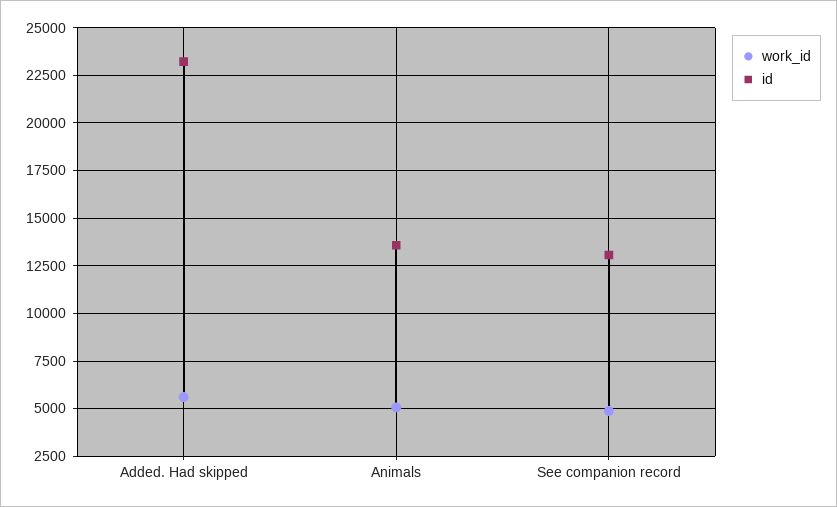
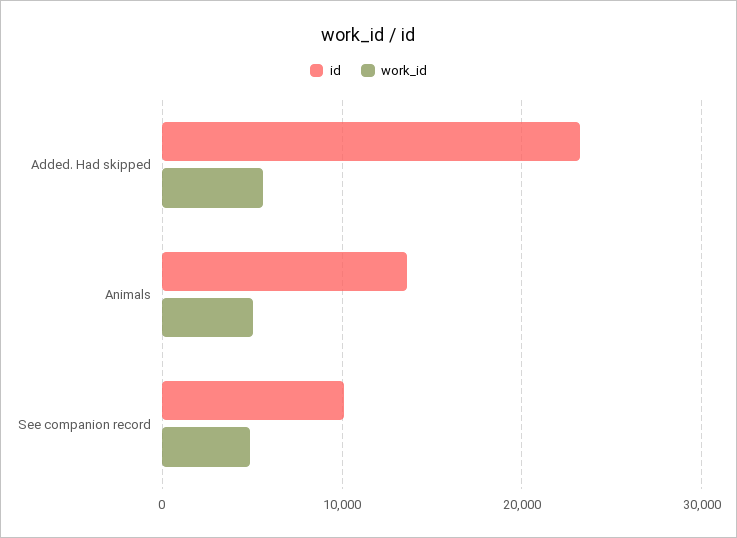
  {
    "work_id": {
      "Added. Had skipped": 5500,
      "Animals": 5000,
      "See companion record": 5000
    },
    "id": {
      "Added. Had skipped": 23000,
      "Animals": 13500,
-     "See companion record": 13000
+     "See companion record": 10000
    }
  }

